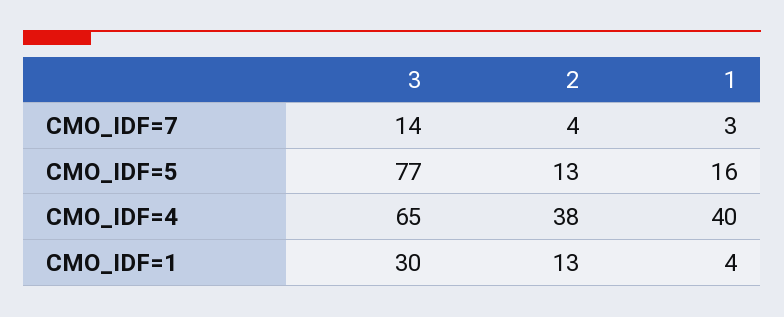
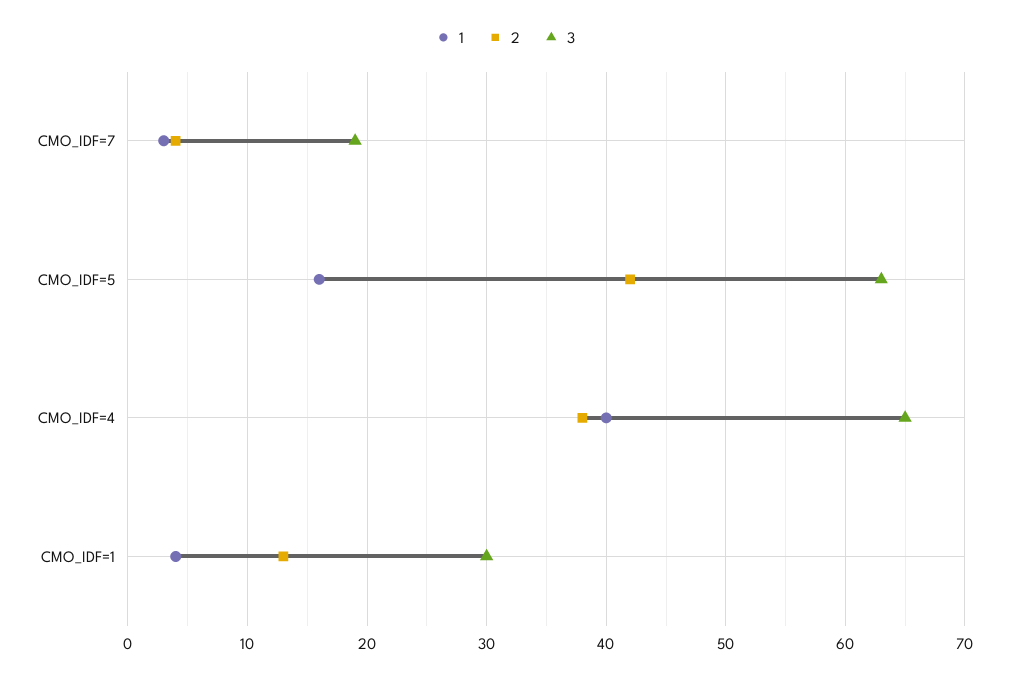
  {
    "3": {
-     "CMO_IDF=7": 14,
+     "CMO_IDF=7": 19,
-     "CMO_IDF=5": 77,
+     "CMO_IDF=5": 63,
      "CMO_IDF=4": 65,
      "CMO_IDF=1": 30
    },
    "2": {
      "CMO_IDF=7": 4,
-     "CMO_IDF=5": 13,
+     "CMO_IDF=5": 42,
      "CMO_IDF=4": 38,
      "CMO_IDF=1": 13
    },
    "1": {
      "CMO_IDF=7": 3,
      "CMO_IDF=5": 16,
      "CMO_IDF=4": 40,
      "CMO_IDF=1": 4
    }
  }

